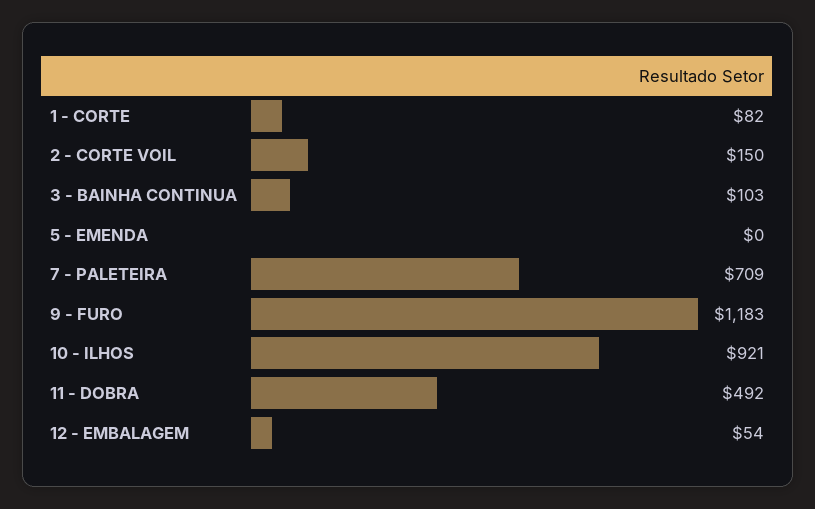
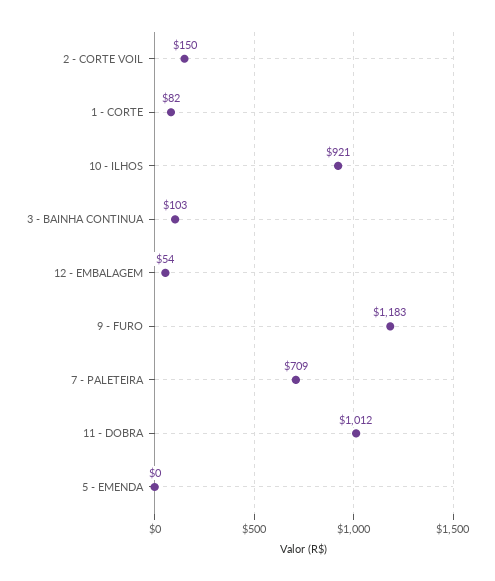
  {
    "1 - CORTE": 82,
    "2 - CORTE VOIL": 150,
    "3 - BAINHA CONTINUA": 103,
    "5 - EMENDA": 0,
    "7 - PALETEIRA": 709,
    "9 - FURO": 1183,
    "10 - ILHOS": 921,
-   "11 - DOBRA": 492,
+   "11 - DOBRA": 1012,
    "12 - EMBALAGEM": 54
  }

